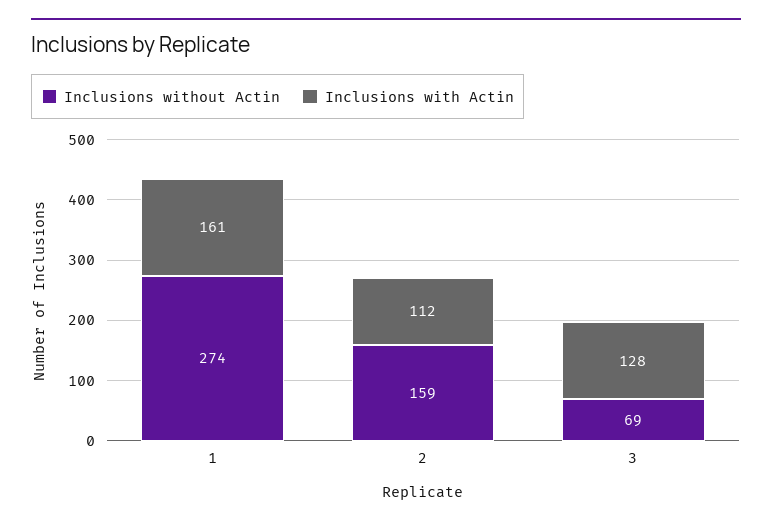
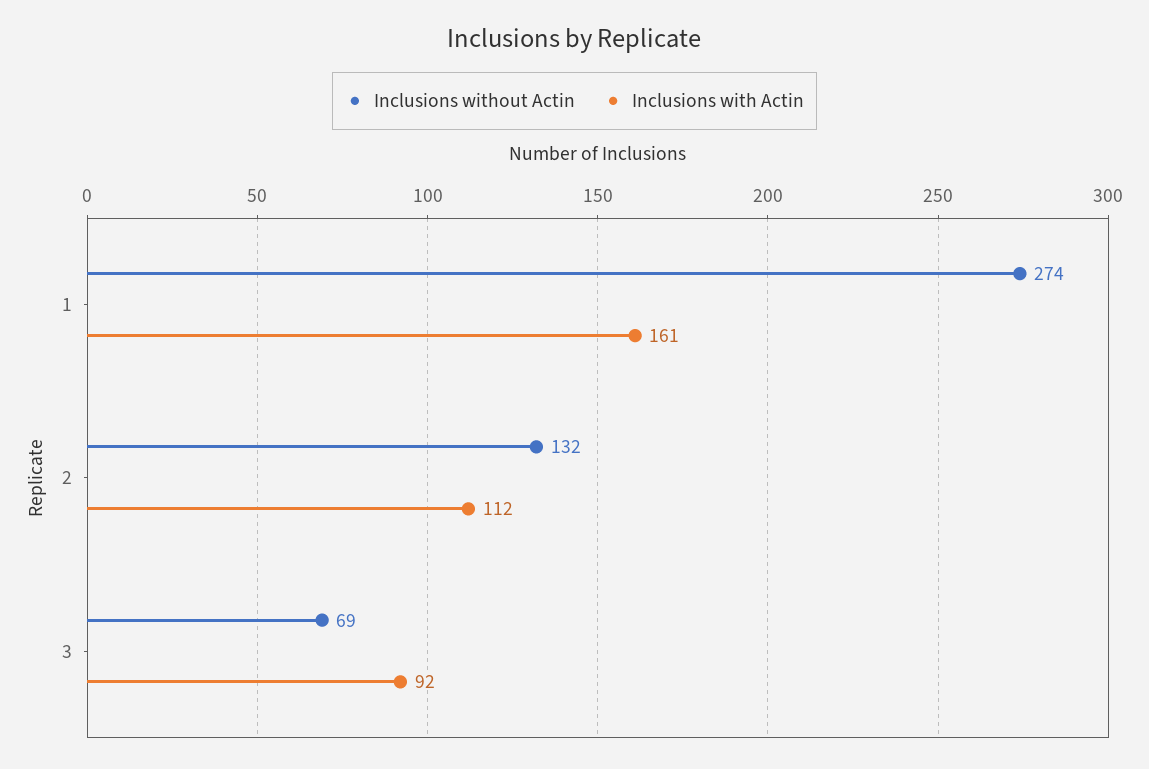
  {
    "Inclusions without Actin": {
      "1": 274,
-     "2": 159,
+     "2": 132,
      "3": 69
    },
    "Inclusions with Actin": {
      "1": 161,
      "2": 112,
-     "3": 128
+     "3": 92
    }
  }

